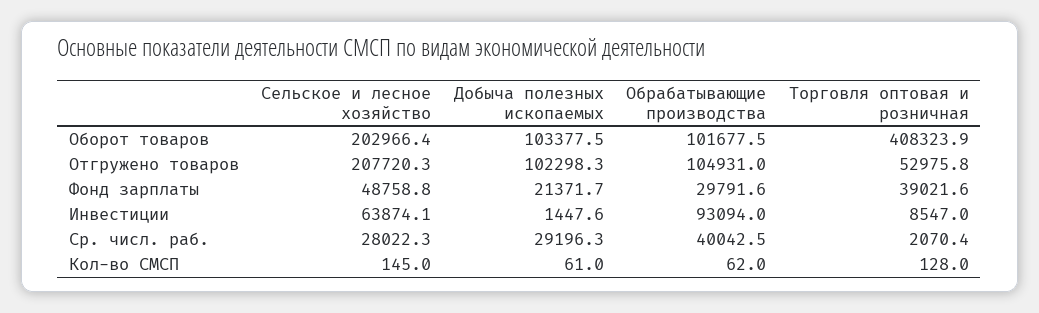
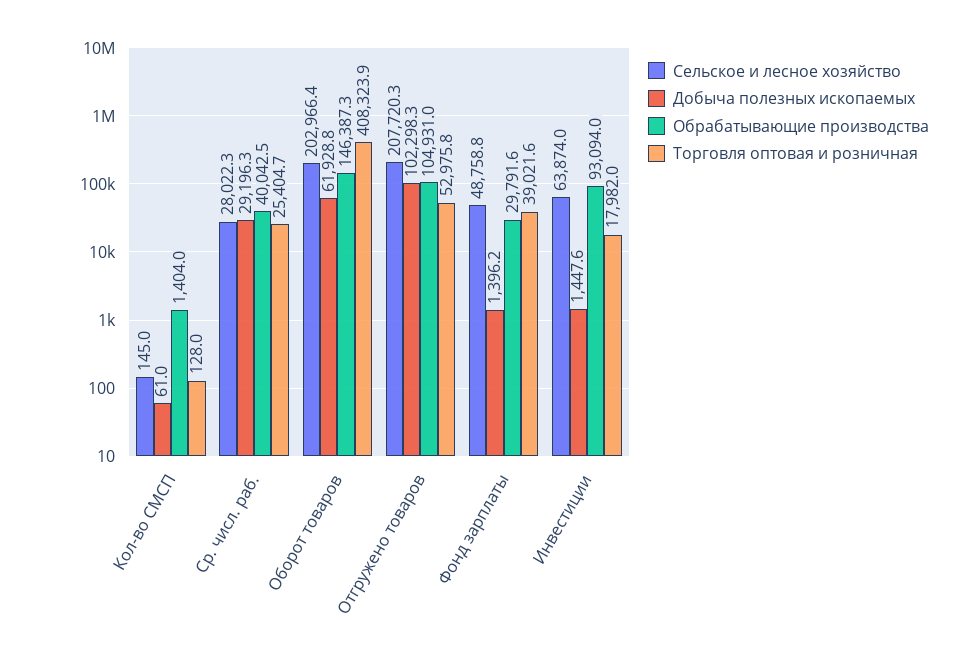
  {
    "Сельское и лесное хозяйство": {
      "Оборот товаров": 202966.4,
      "Отгружено товаров": 207720.3,
      "Фонд зарплаты": 48758.8,
-     "Инвестиции": 63874.1,
+     "Инвестиции": 63874,
      "Ср. числ. раб.": 28022.3,
      "Кол-во СМСП": 145
    },
    "Добыча полезных ископаемых": {
-     "Оборот товаров": 103377.5,
+     "Оборот товаров": 61928.8,
      "Отгружено товаров": 102298.3,
-     "Фонд зарплаты": 21371.7,
+     "Фонд зарплаты": 1396.2,
      "Инвестиции": 1447.6,
      "Ср. числ. раб.": 29196.3,
      "Кол-во СМСП": 61
    },
    "Обрабатывающие производства": {
-     "Оборот товаров": 101677.5,
+     "Оборот товаров": 146387.3,
      "Отгружено товаров": 104931,
      "Фонд зарплаты": 29791.6,
      "Инвестиции": 93094,
      "Ср. числ. раб.": 40042.5,
-     "Кол-во СМСП": 62
+     "Кол-во СМСП": 1404
    },
    "Торговля оптовая и розничная": {
      "Оборот товаров": 408323.9,
      "Отгружено товаров": 52975.8,
      "Фонд зарплаты": 39021.6,
-     "Инвестиции": 8547,
+     "Инвестиции": 17982,
-     "Ср. числ. раб.": 2070.4,
+     "Ср. числ. раб.": 25404.7,
      "Кол-во СМСП": 128
    }
  }

